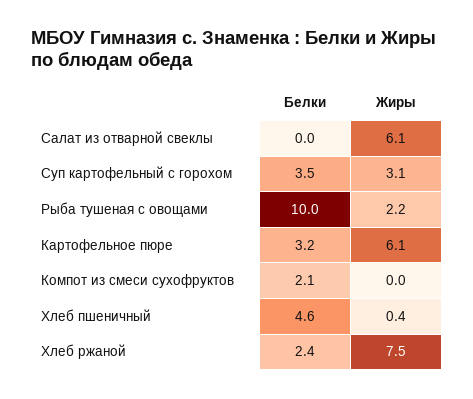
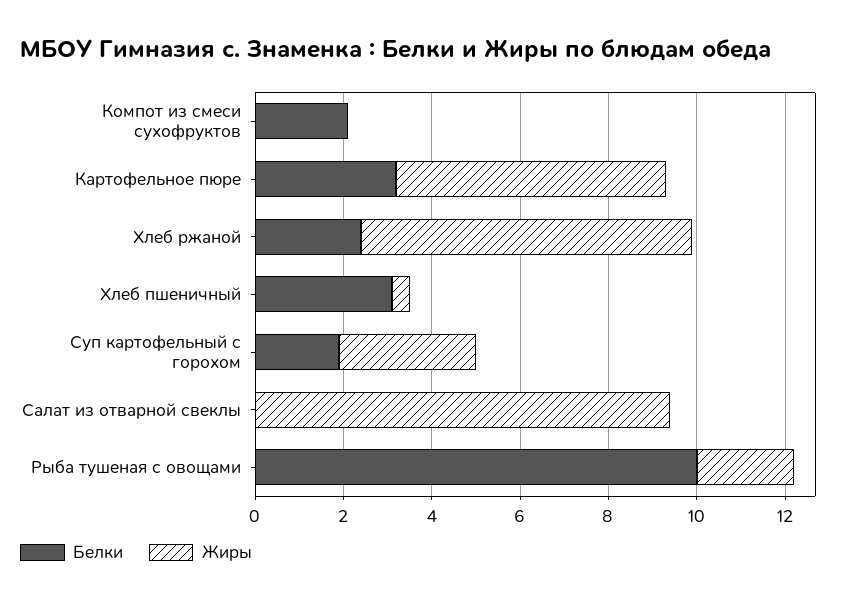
  {
    "Белки": {
      "Салат из отварной свеклы": 0,
-     "Суп картофельный с горохом": 3.5,
+     "Суп картофельный с горохом": 2,
      "Рыба тушеная с овощами": 10,
      "Картофельное пюре": 3.2,
      "Компот из смеси сухофруктов": 2.1,
-     "Хлеб пшеничный": 4.6,
+     "Хлеб пшеничный": 3,
      "Хлеб ржаной": 2.4
    },
    "Жиры": {
-     "Салат из отварной свеклы": 6.1,
+     "Салат из отварной свеклы": 9.5,
      "Суп картофельный с горохом": 3.1,
      "Рыба тушеная с овощами": 2.2,
      "Картофельное пюре": 6.1,
      "Компот из смеси сухофруктов": 0,
      "Хлеб пшеничный": 0.4,
      "Хлеб ржаной": 7.5
    }
  }

